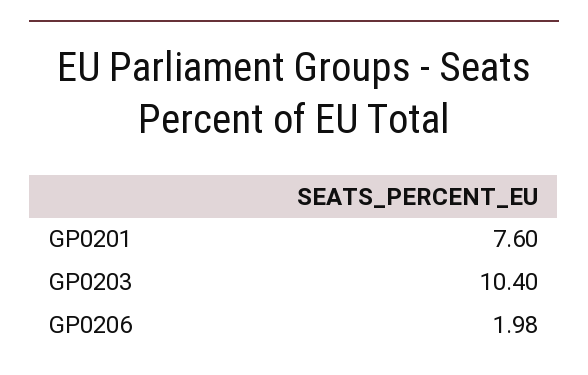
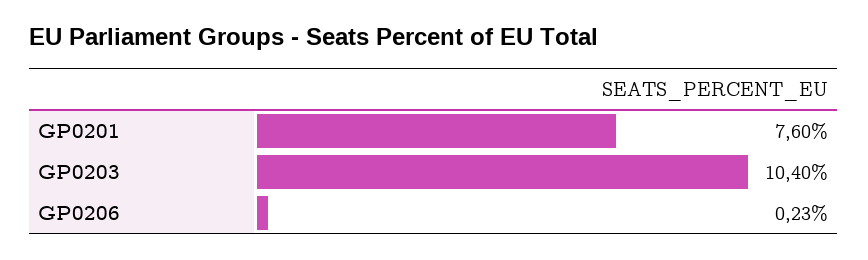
  {
    "GP0201": 7.6,
    "GP0203": 10.4,
-   "GP0206": 1.98
+   "GP0206": 0.23
  }

